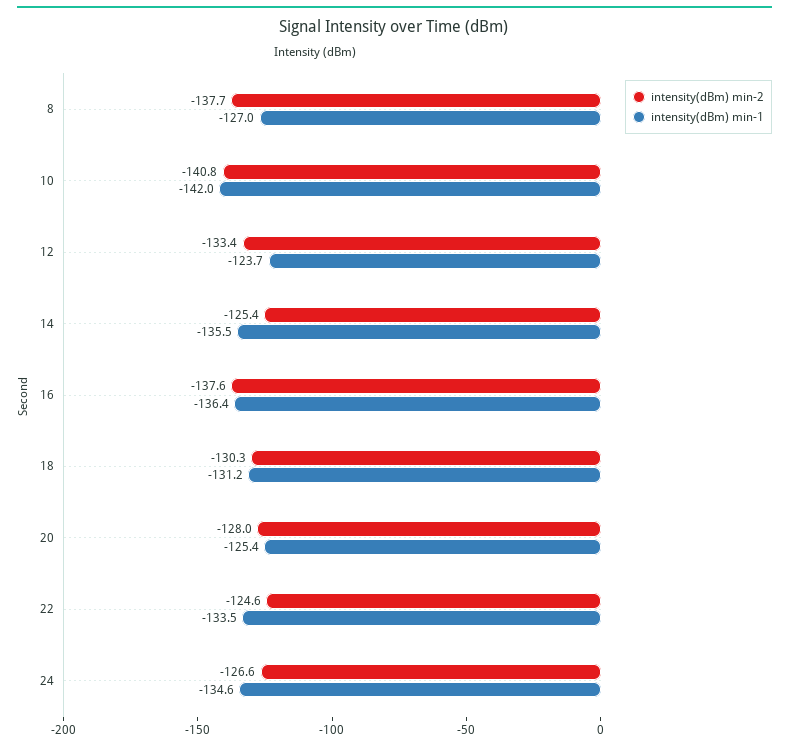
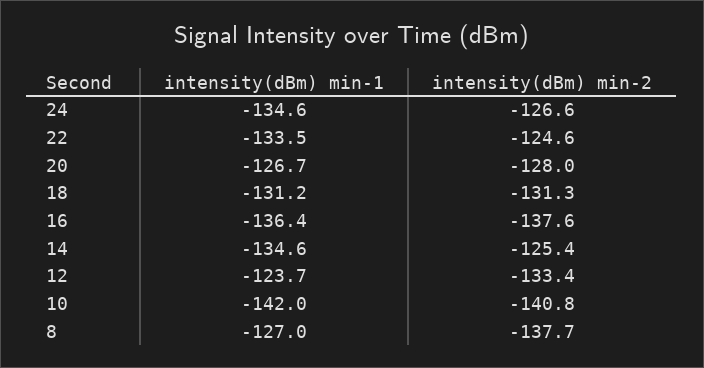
  {
    "intensity(dBm) min-2": {
      "8": -137.7,
      "10": -140.8,
      "12": -133.4,
      "14": -125.4,
      "16": -137.6,
-     "18": -130.3,
+     "18": -131.3,
      "20": -128,
      "22": -124.6,
      "24": -126.6
    },
    "intensity(dBm) min-1": {
      "8": -127,
      "10": -142,
      "12": -123.7,
-     "14": -135.5,
+     "14": -134.6,
      "16": -136.4,
      "18": -131.2,
-     "20": -125.4,
+     "20": -126.7,
      "22": -133.5,
      "24": -134.6
    }
  }

